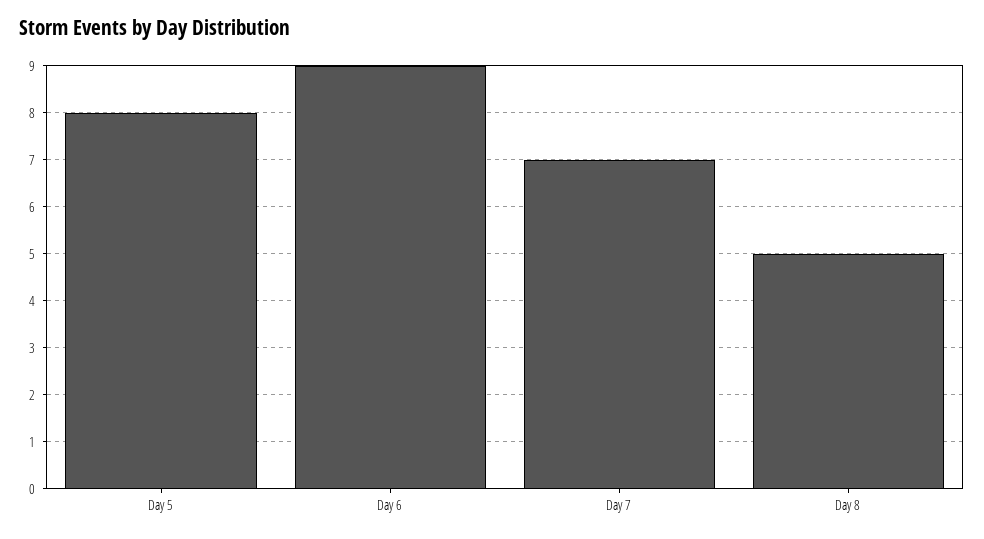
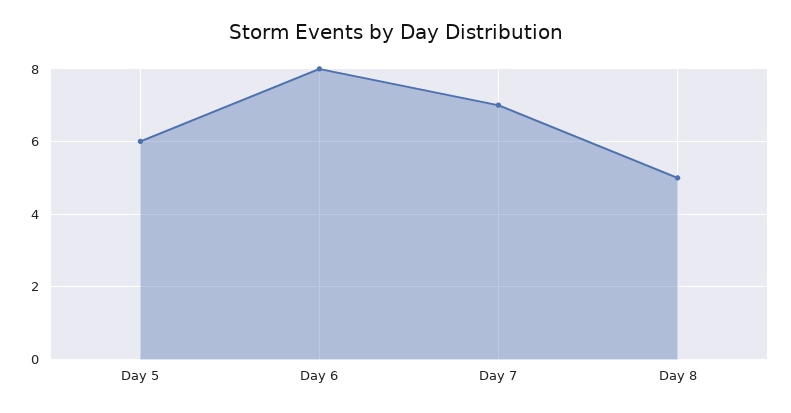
  {
-   "Day 5": 8,
+   "Day 5": 6,
-   "Day 6": 9,
+   "Day 6": 8,
    "Day 7": 7,
    "Day 8": 5
  }

